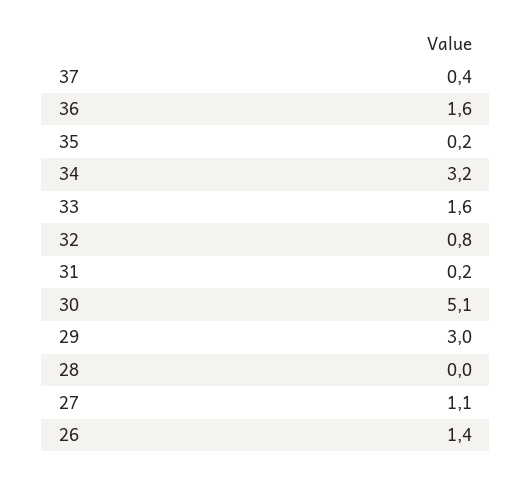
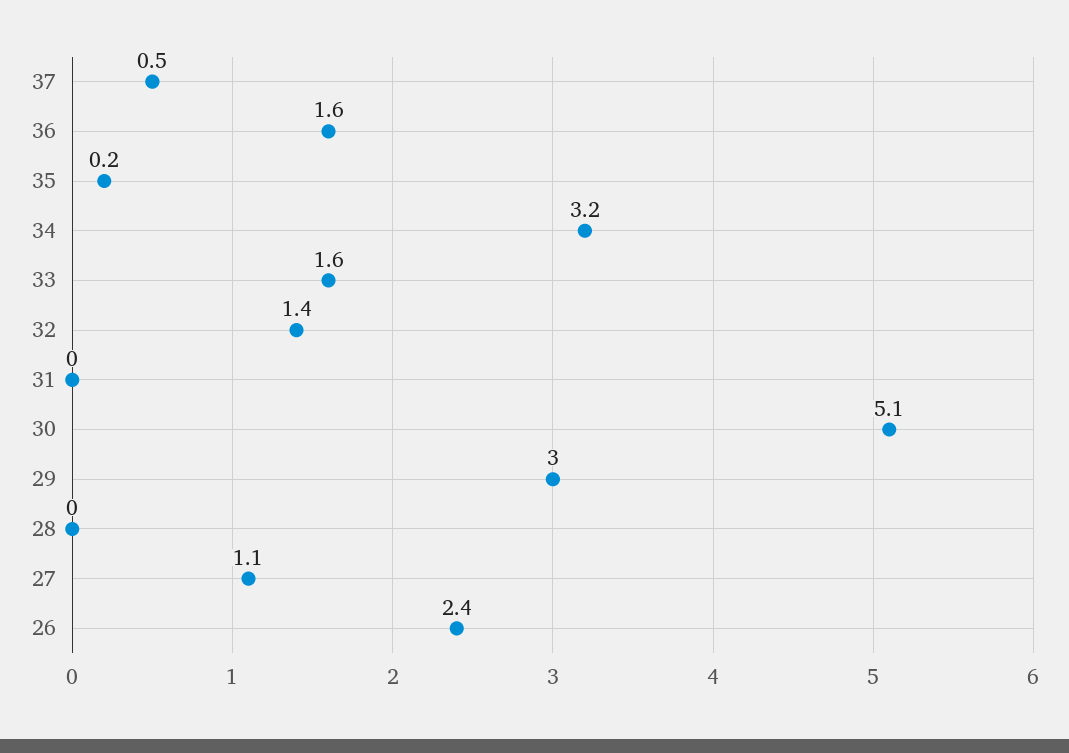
  {
-   "37": 0.4,
+   "37": 0.5,
    "36": 1.6,
    "35": 0.2,
    "34": 3.2,
    "33": 1.6,
-   "32": 0.8,
+   "32": 1.4,
-   "31": 0.2,
+   "31": 0,
    "30": 5.1,
    "29": 3,
    "28": 0,
    "27": 1.1,
-   "26": 1.4
+   "26": 2.4
  }

